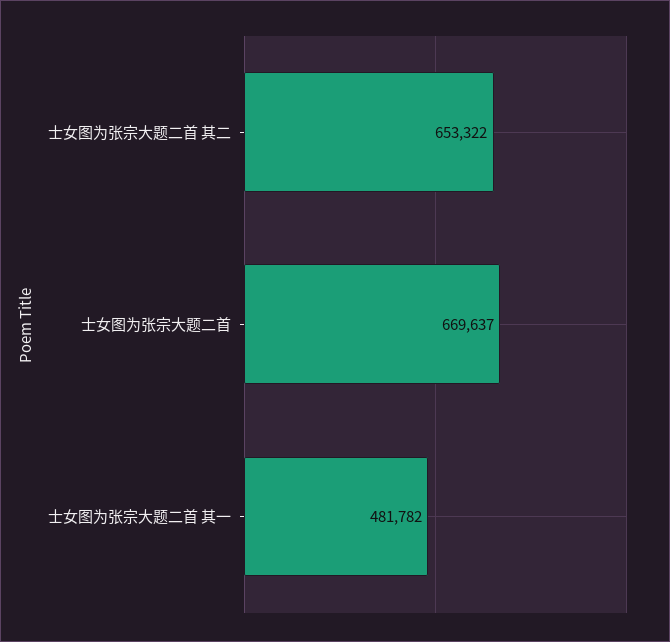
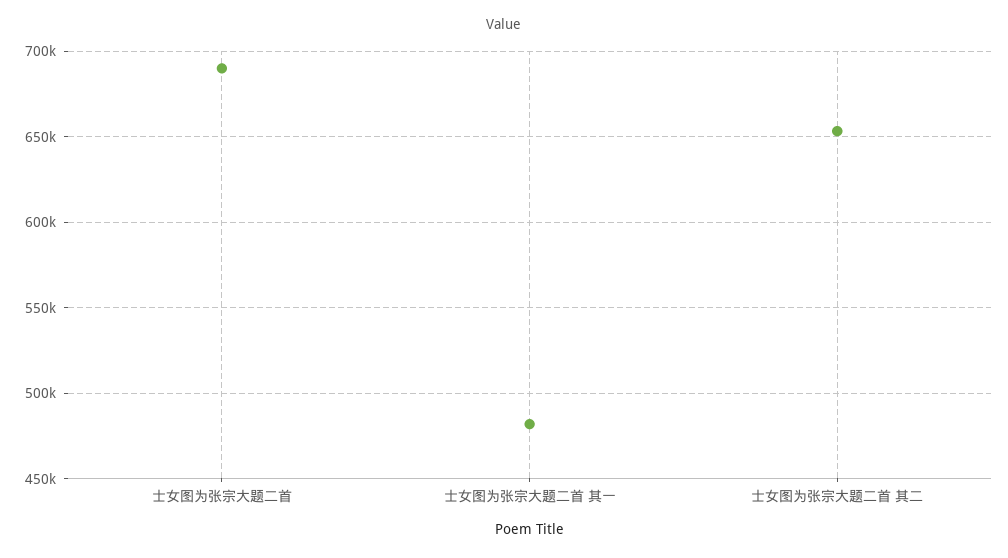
  {
    "士女图为张宗大题二首 其二": 653322,
-   "士女图为张宗大题二首": 669637,
+   "士女图为张宗大题二首": 690000,
    "士女图为张宗大题二首 其一": 481782
  }

